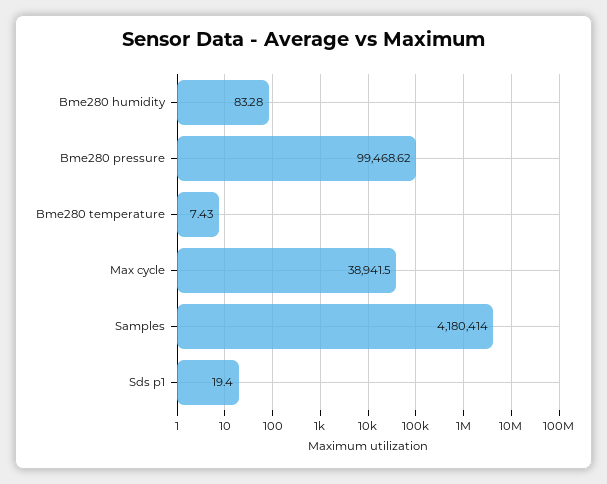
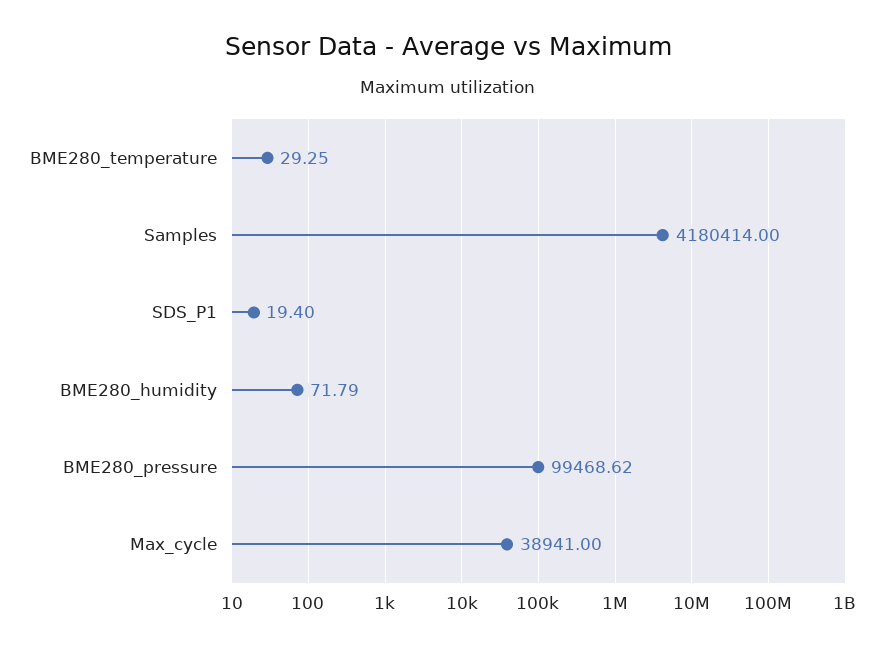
  {
-   "Bme280 humidity": 83.28,
+   "Bme280 humidity": 71.79,
    "Bme280 pressure": 99468.62,
-   "Bme280 temperature": 7.43,
+   "Bme280 temperature": 29.25,
-   "Max cycle": 38941.5,
+   "Max cycle": 38941,
    "Samples": 4180414,
    "Sds p1": 19.4
  }

